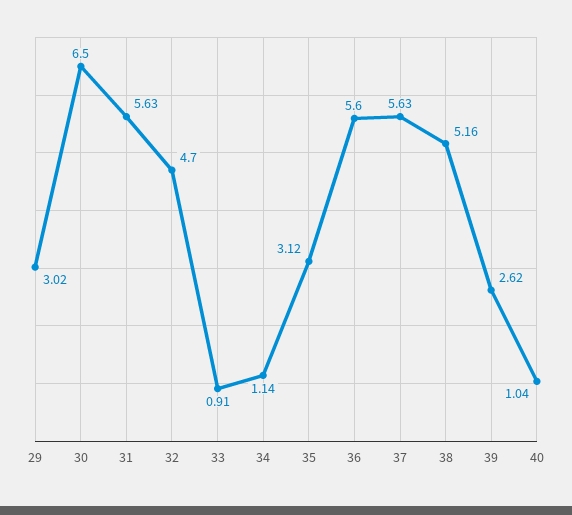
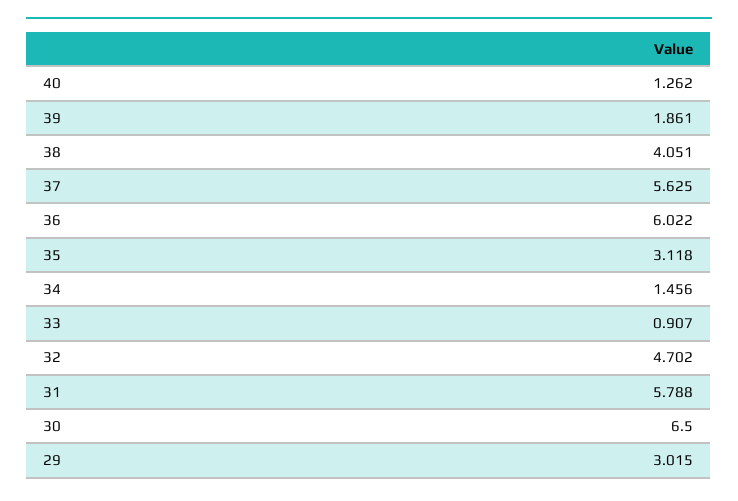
  {
    "29": 3.015,
    "30": 6.5,
-   "31": 5.63,
+   "31": 5.788,
    "32": 4.702,
    "33": 0.907,
-   "34": 1.14,
+   "34": 1.456,
    "35": 3.118,
-   "36": 5.6,
+   "36": 6.022,
    "37": 5.625,
-   "38": 5.16,
+   "38": 4.051,
-   "39": 2.62,
+   "39": 1.861,
-   "40": 1.04
+   "40": 1.262
  }

